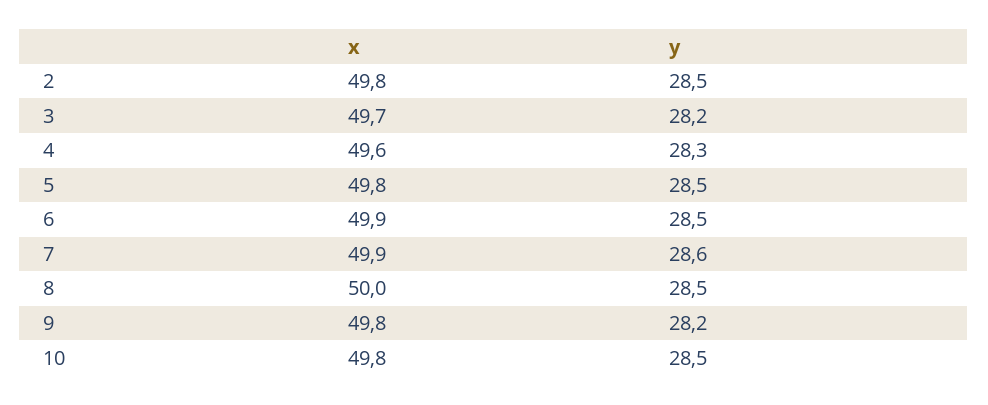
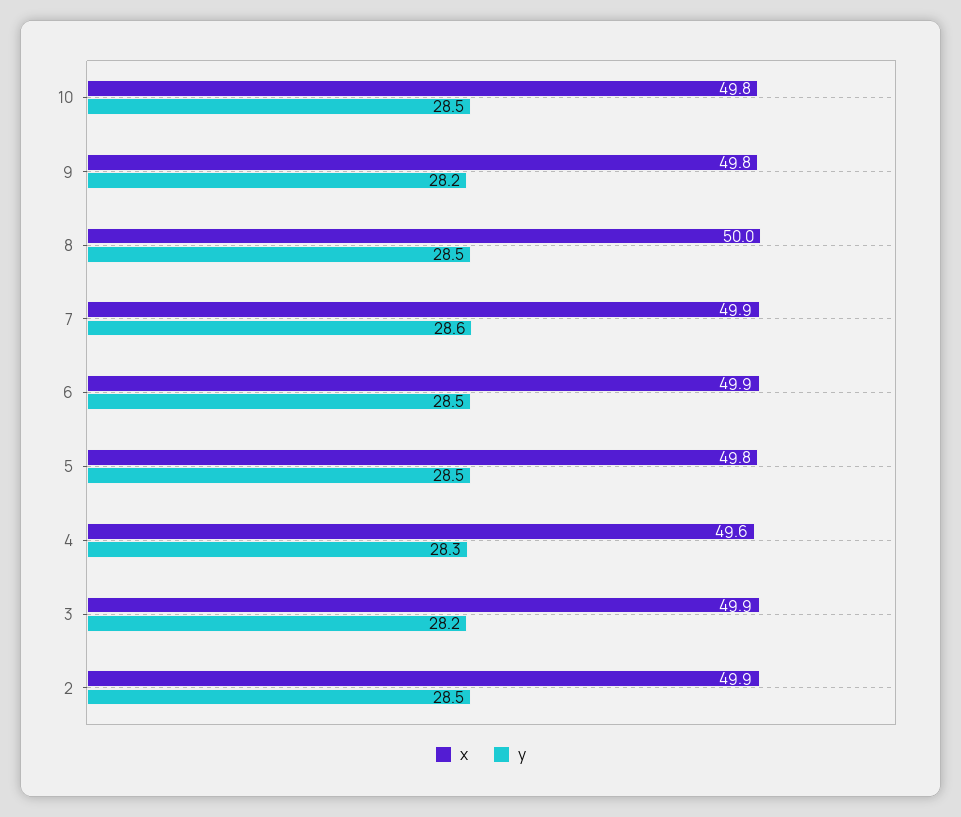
  {
    "x": {
-     "2": 49.8,
+     "2": 49.9,
-     "3": 49.7,
+     "3": 49.9,
      "4": 49.6,
      "5": 49.8,
      "6": 49.9,
      "7": 49.9,
      "8": 50,
      "9": 49.8,
      "10": 49.8
    },
    "y": {
      "2": 28.5,
      "3": 28.2,
      "4": 28.3,
      "5": 28.5,
      "6": 28.5,
      "7": 28.6,
      "8": 28.5,
      "9": 28.2,
      "10": 28.5
    }
  }

